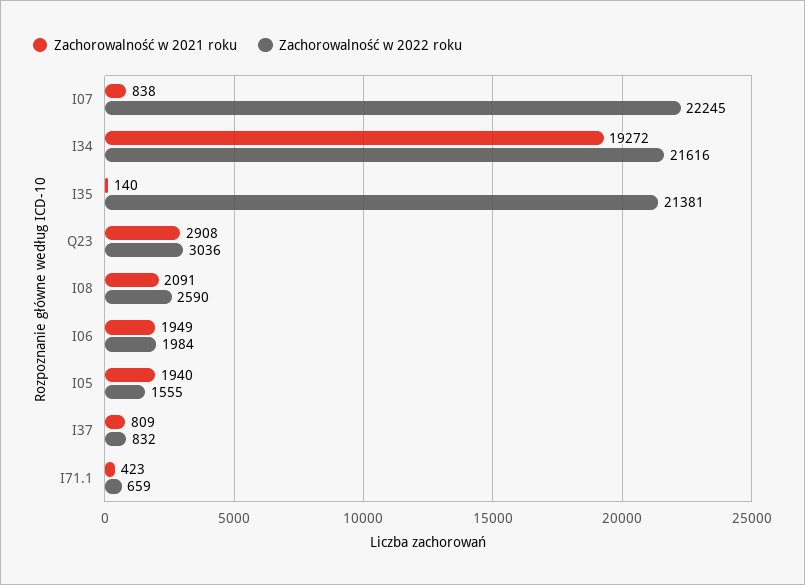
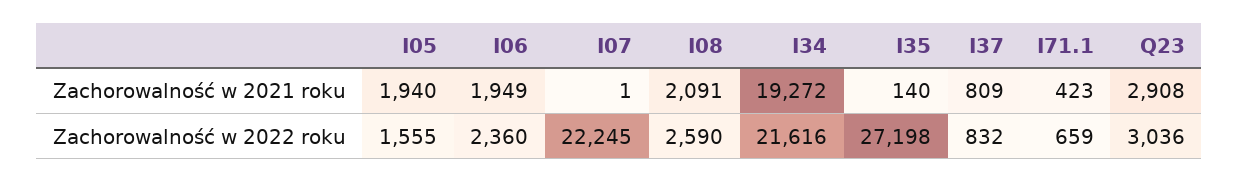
  {
    "Zachorowalność w 2021 roku": {
-     "I07": 838,
+     "I07": 1,
      "I34": 19272,
      "I35": 140,
      "Q23": 2908,
      "I08": 2091,
      "I06": 1949,
      "I05": 1940,
      "I37": 809,
      "I71.1": 423
    },
    "Zachorowalność w 2022 roku": {
      "I07": 22245,
      "I34": 21616,
-     "I35": 21381,
+     "I35": 27198,
      "Q23": 3036,
      "I08": 2590,
-     "I06": 1984,
+     "I06": 2360,
      "I05": 1555,
      "I37": 832,
      "I71.1": 659
    }
  }

